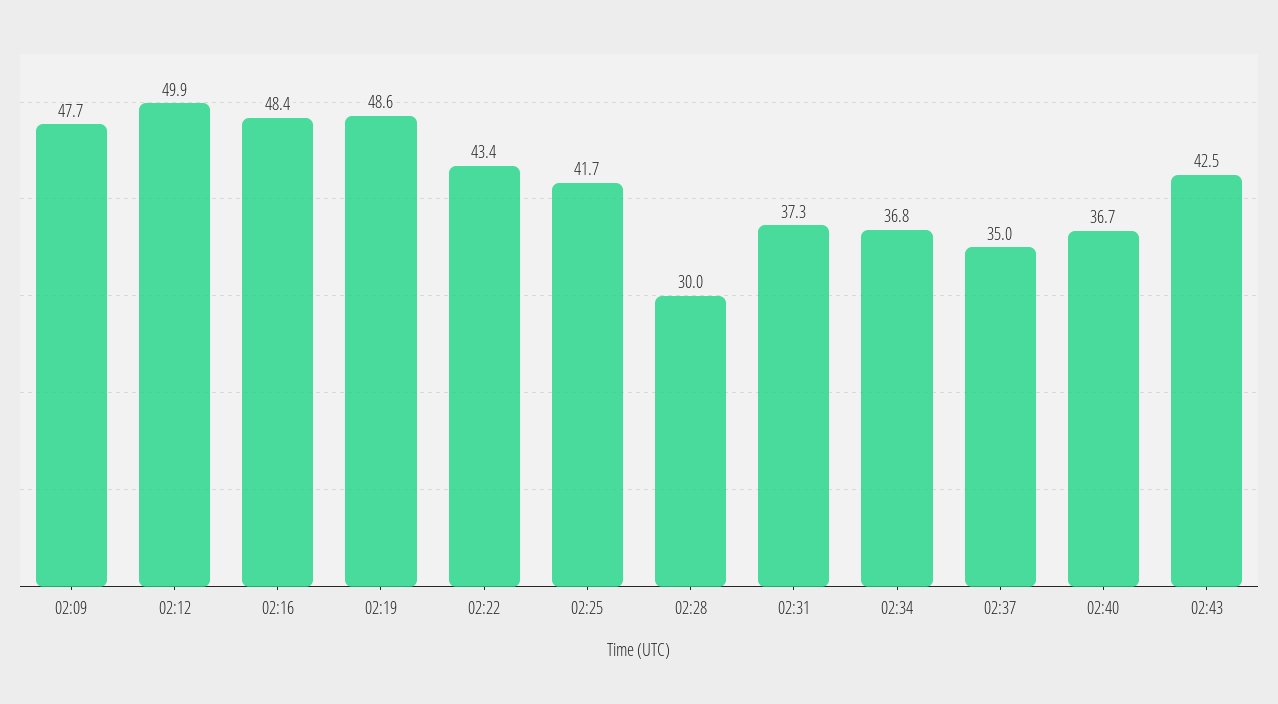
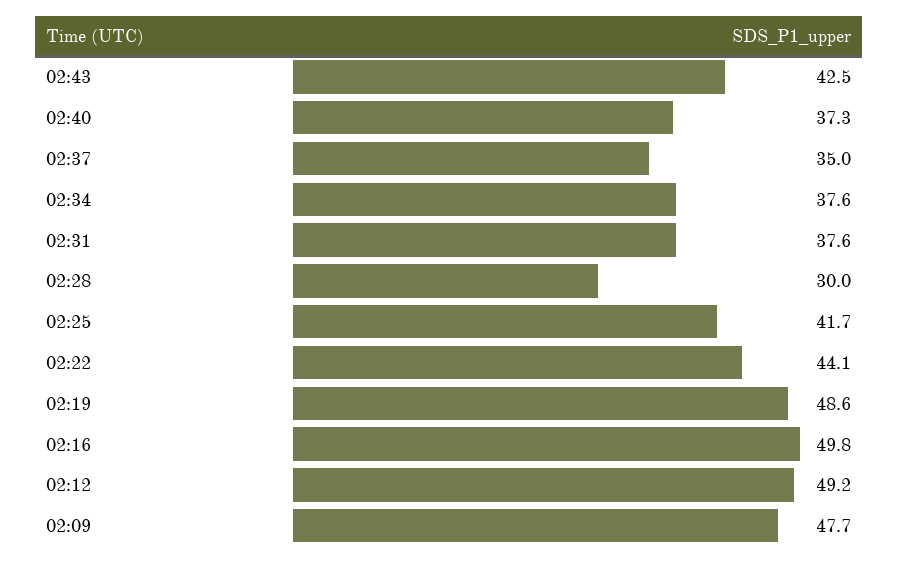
  {
    "02:09": 47.7,
-   "02:12": 49.9,
+   "02:12": 49.2,
-   "02:16": 48.4,
+   "02:16": 49.8,
    "02:19": 48.6,
-   "02:22": 43.4,
+   "02:22": 44.1,
    "02:25": 41.7,
    "02:28": 30,
-   "02:31": 37.3,
+   "02:31": 37.6,
-   "02:34": 36.8,
+   "02:34": 37.6,
    "02:37": 35,
-   "02:40": 36.7,
+   "02:40": 37.3,
    "02:43": 42.5
  }

